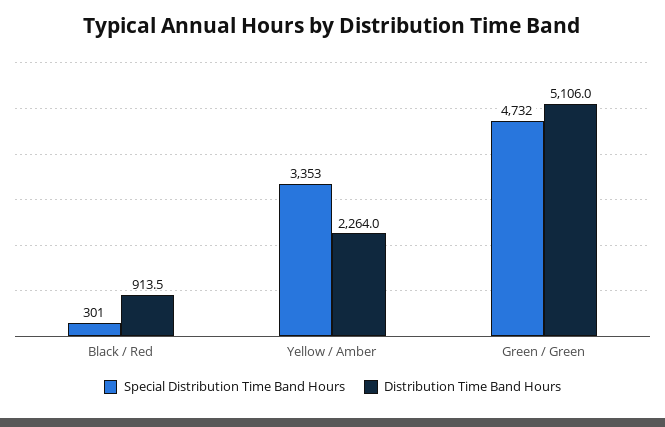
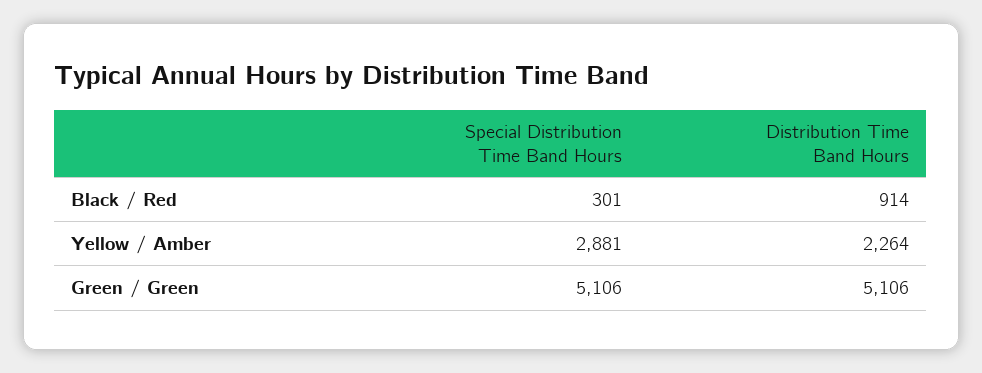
  {
    "Special Distribution Time Band Hours": {
      "Black / Red": 301,
-     "Yellow / Amber": 3353,
+     "Yellow / Amber": 2881,
-     "Green / Green": 4732
+     "Green / Green": 5106
    },
    "Distribution Time Band Hours": {
      "Black / Red": 913.5,
      "Yellow / Amber": 2264,
      "Green / Green": 5106
    }
  }

